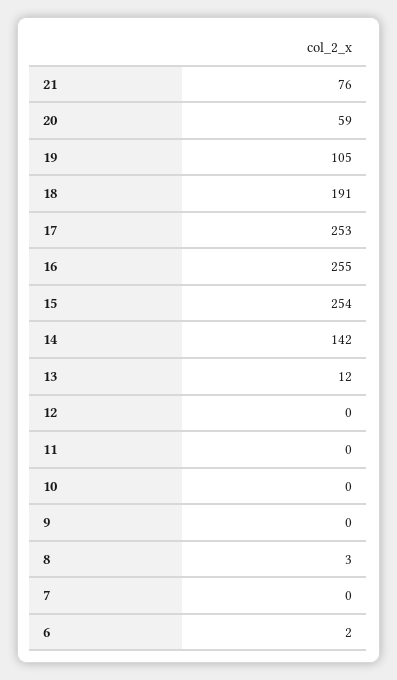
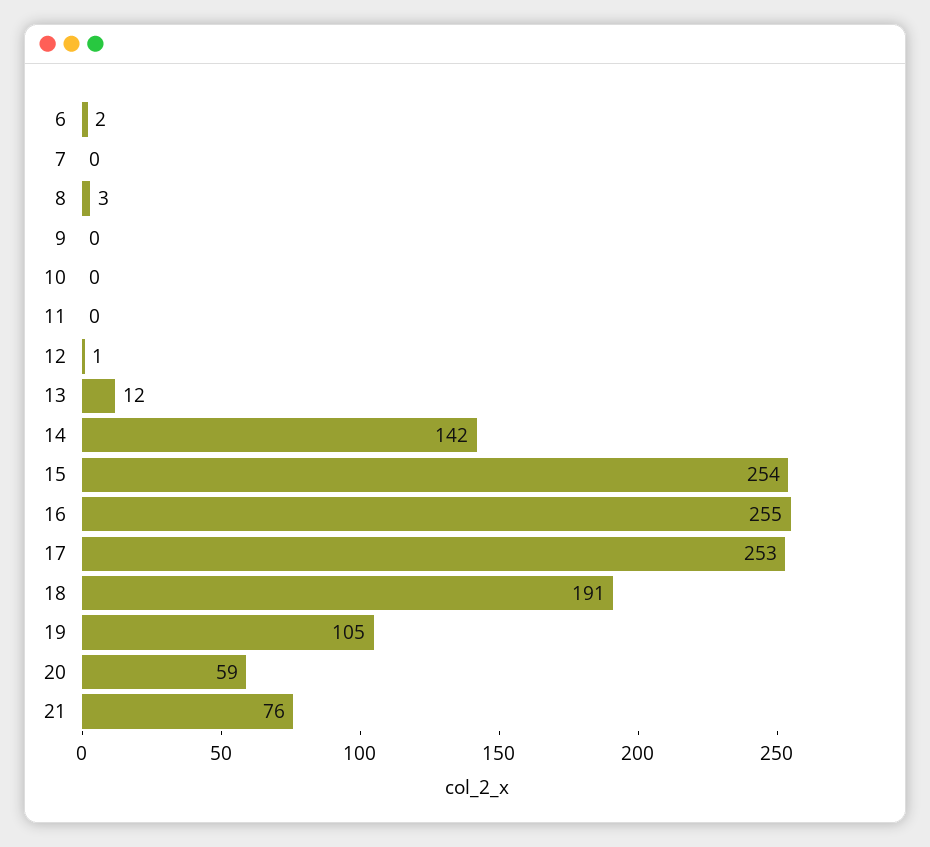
  {
    "21": 76,
    "20": 59,
    "19": 105,
    "18": 191,
    "17": 253,
    "16": 255,
    "15": 254,
    "14": 142,
    "13": 12,
-   "12": 0,
+   "12": 1,
    "11": 0,
    "10": 0,
    "9": 0,
    "8": 3,
    "7": 0,
    "6": 2
  }

